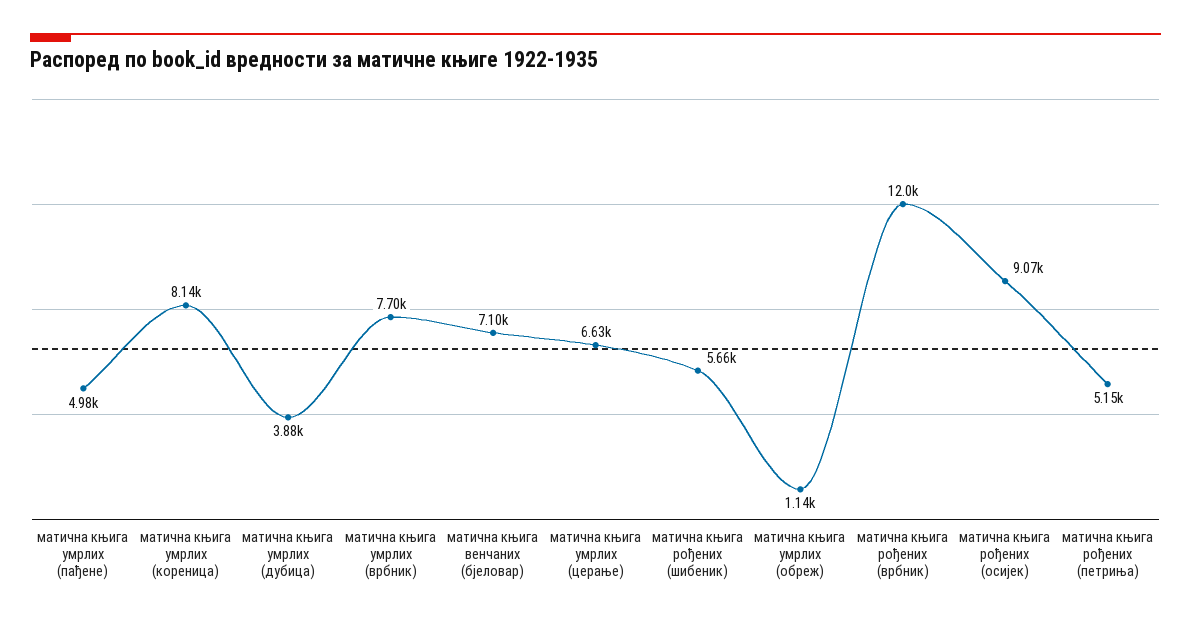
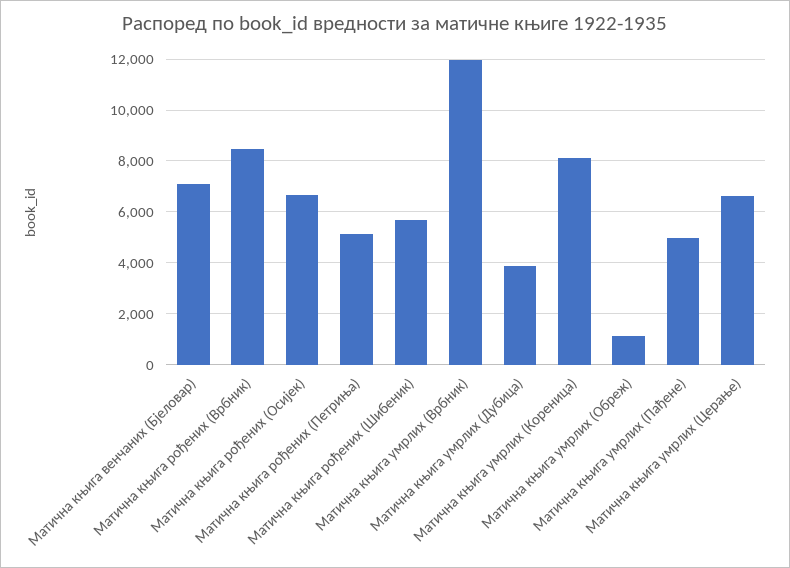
  {
    "матична књига умрлих (пађене)": 4980,
    "матична књига умрлих (кореница)": 8140,
    "матична књига умрлих (дубица)": 3880,
-   "матична књига умрлих (врбник)": 7700,
+   "матична књига умрлих (врбник)": 12000,
    "матична књига венчаних (бјеловар)": 7100,
    "матична књига умрлих (церање)": 6630,
    "матична књига рођених (шибеник)": 5660,
    "матична књига умрлих (обреж)": 1140,
-   "матична књига рођених (врбник)": 12000,
+   "матична књига рођених (врбник)": 8500,
-   "матична књига рођених (осијек)": 9070,
+   "матична књига рођених (осијек)": 6750,
    "матична књига рођених (петриња)": 5150
  }

